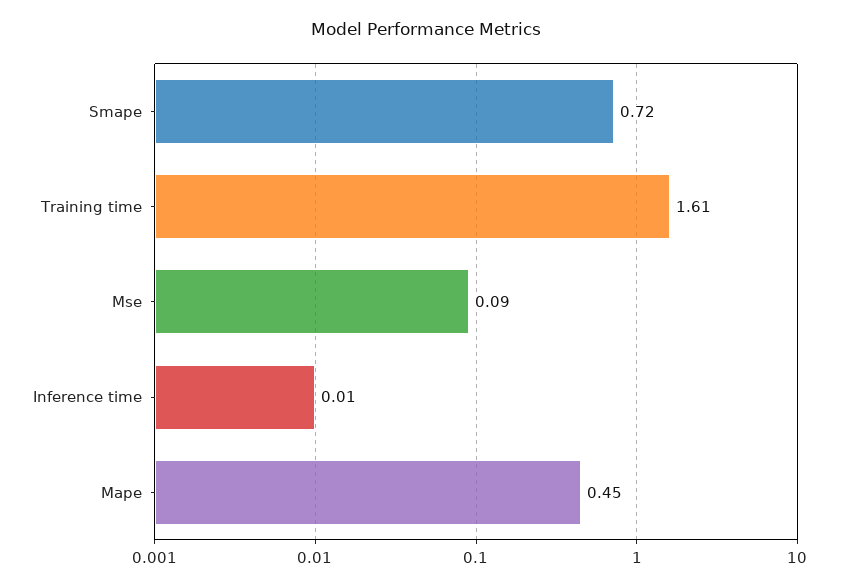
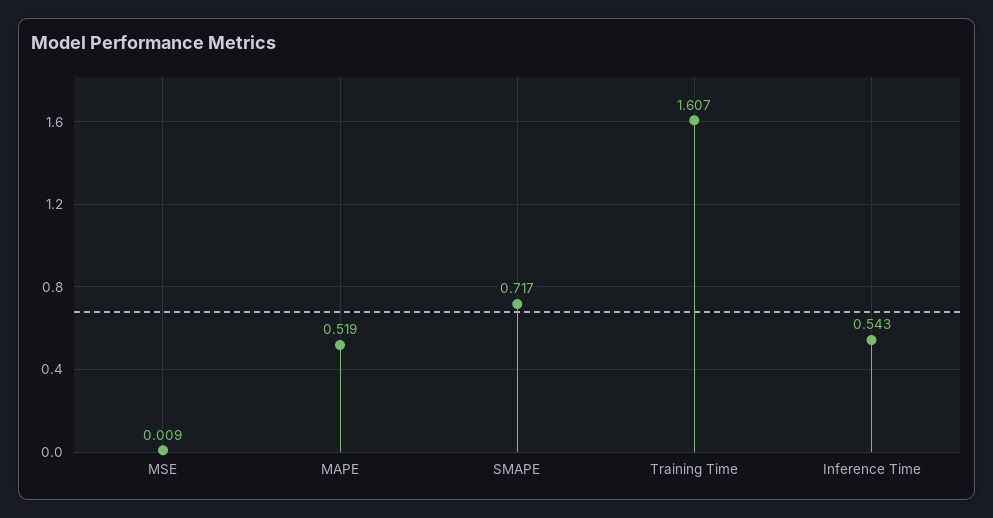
  {
    "Smape": 0.717,
    "Training time": 1.607,
-   "Mse": 0.09,
+   "Mse": 0.009,
-   "Inference time": 0.01,
+   "Inference time": 0.543,
-   "Mape": 0.45
+   "Mape": 0.519
  }

